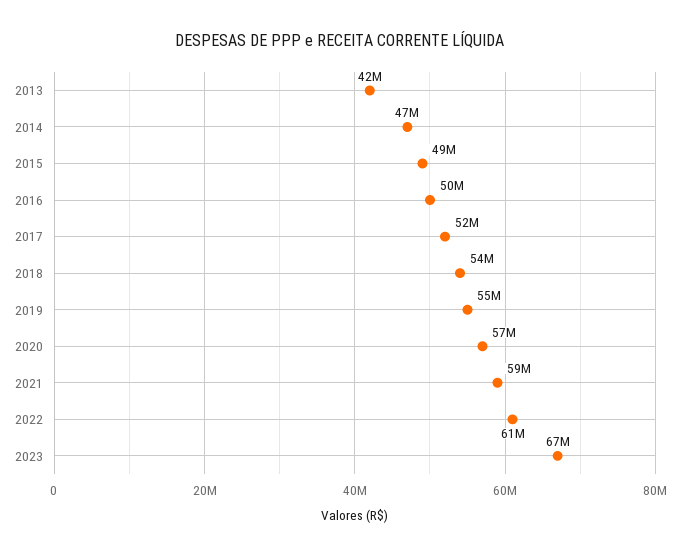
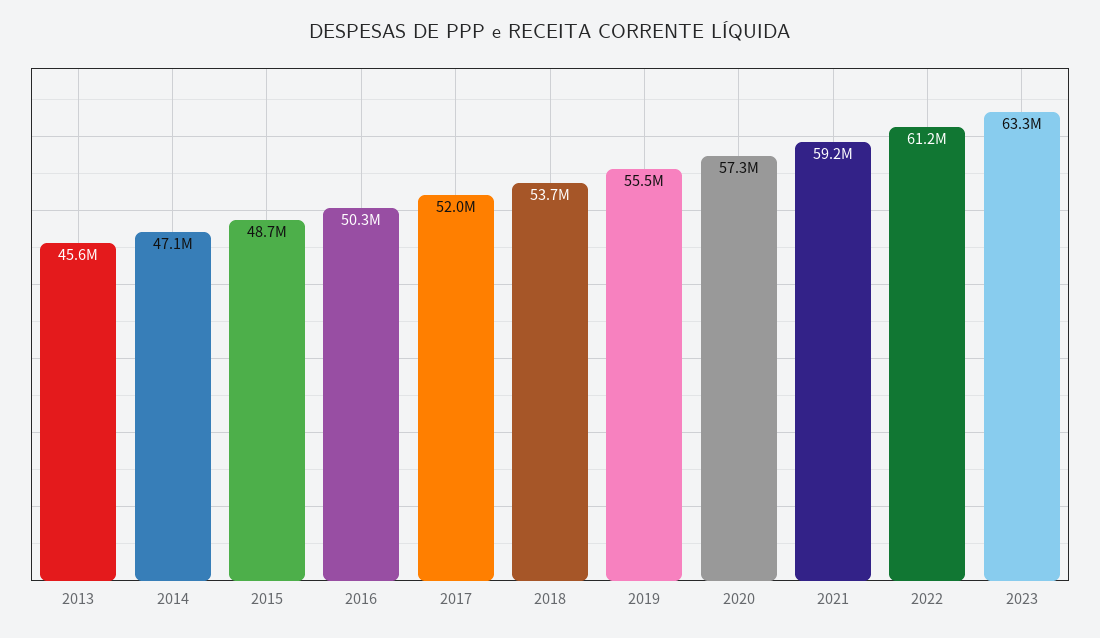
  {
-   "2013": 42000000,
+   "2013": 45600000,
    "2014": 47100000,
    "2015": 48700000,
    "2016": 50300000,
    "2017": 52000000,
    "2018": 53700000,
    "2019": 55500000,
    "2020": 57300000,
    "2021": 59200000,
    "2022": 61200000,
-   "2023": 67000000
+   "2023": 63300000
  }

